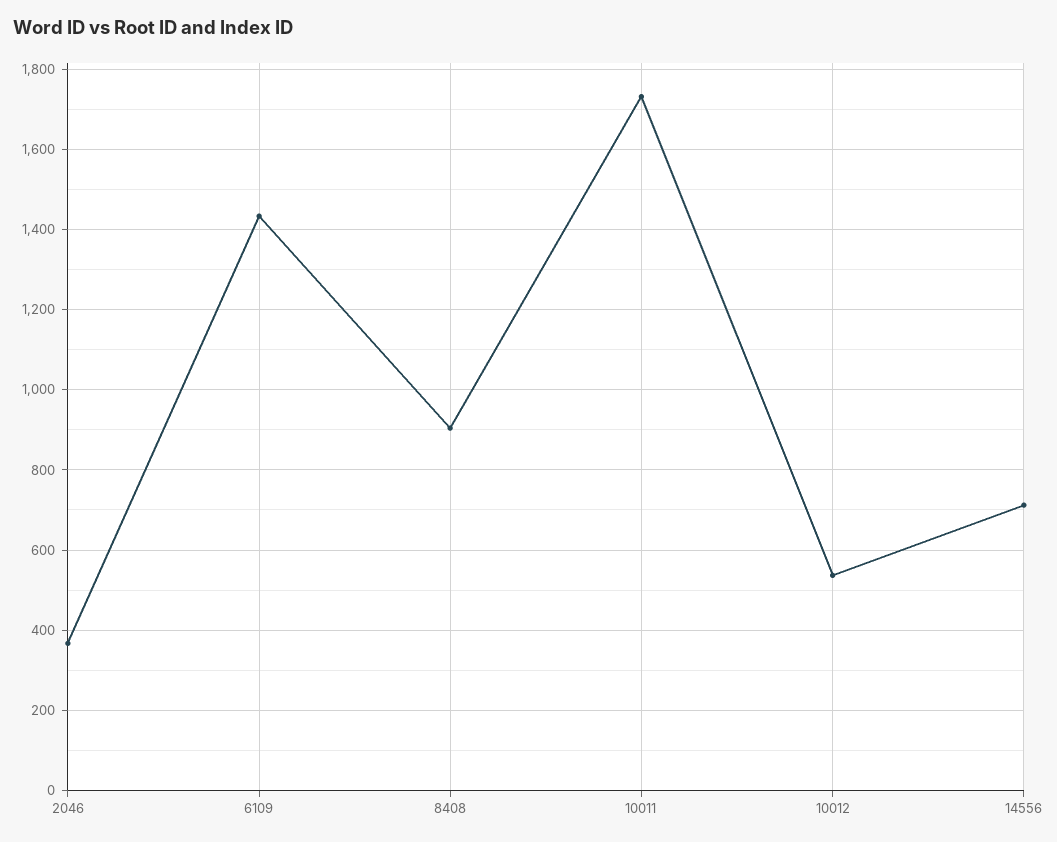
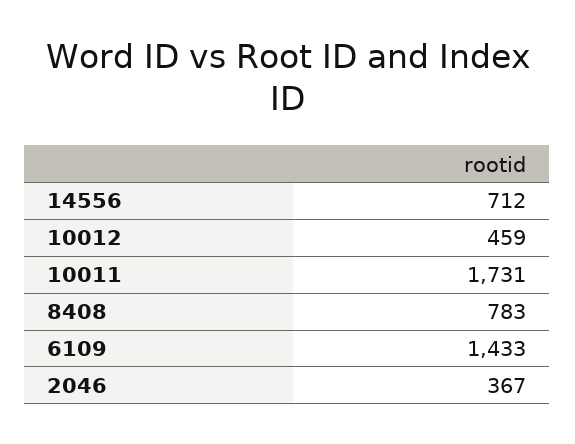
  {
    "2046": 367,
    "6109": 1433,
-   "8408": 900,
+   "8408": 783,
    "10011": 1731,
-   "10012": 540,
+   "10012": 459,
    "14556": 712
  }

